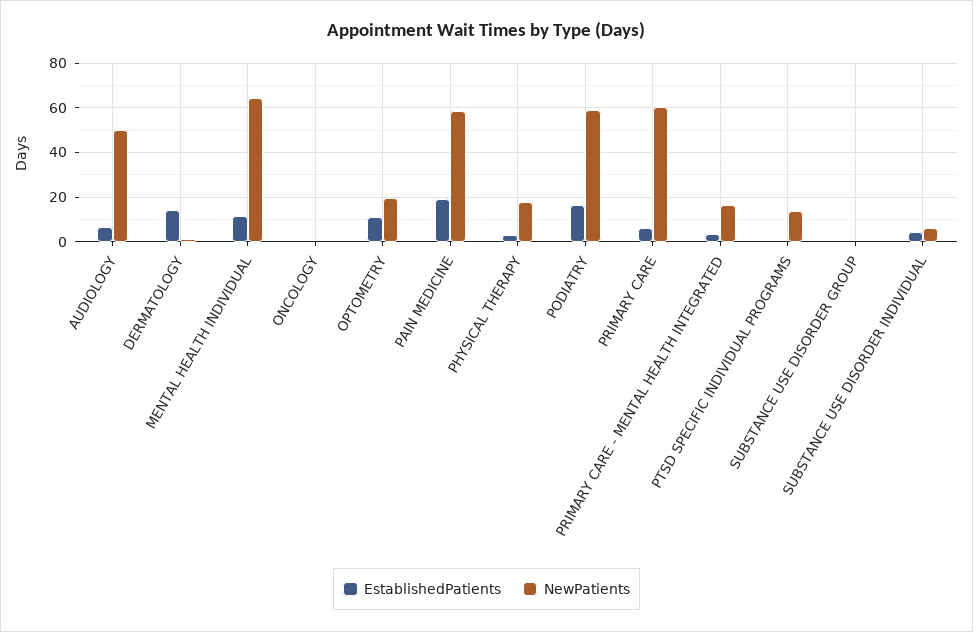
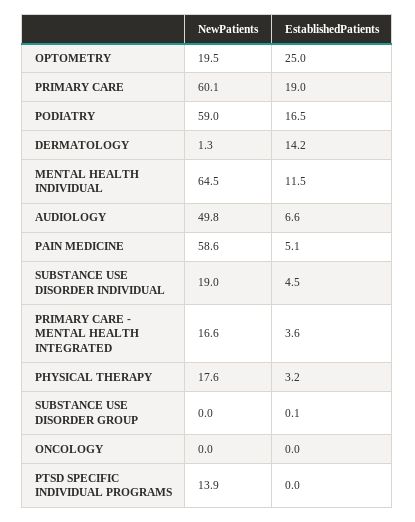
  {
    "EstablishedPatients": {
      "AUDIOLOGY": 6.6,
      "DERMATOLOGY": 14.2,
      "MENTAL HEALTH INDIVIDUAL": 11.5,
      "ONCOLOGY": 0,
-     "OPTOMETRY": 10,
+     "OPTOMETRY": 25,
-     "PAIN MEDICINE": 20,
+     "PAIN MEDICINE": 5.1,
      "PHYSICAL THERAPY": 3.2,
      "PODIATRY": 16.5,
-     "PRIMARY CARE": 5,
+     "PRIMARY CARE": 19,
      "PRIMARY CARE - MENTAL HEALTH INTEGRATED": 3.6,
      "PTSD SPECIFIC INDIVIDUAL PROGRAMS": 0,
      "SUBSTANCE USE DISORDER GROUP": 0.1,
      "SUBSTANCE USE DISORDER INDIVIDUAL": 4.5
    },
    "NewPatients": {
      "AUDIOLOGY": 49.8,
      "DERMATOLOGY": 1.3,
      "MENTAL HEALTH INDIVIDUAL": 64.5,
      "ONCOLOGY": 0,
      "OPTOMETRY": 19.5,
      "PAIN MEDICINE": 58.6,
      "PHYSICAL THERAPY": 17.6,
      "PODIATRY": 59,
      "PRIMARY CARE": 60.1,
      "PRIMARY CARE - MENTAL HEALTH INTEGRATED": 16.6,
      "PTSD SPECIFIC INDIVIDUAL PROGRAMS": 13.9,
      "SUBSTANCE USE DISORDER GROUP": 0,
-     "SUBSTANCE USE DISORDER INDIVIDUAL": 5
+     "SUBSTANCE USE DISORDER INDIVIDUAL": 19
    }
  }

